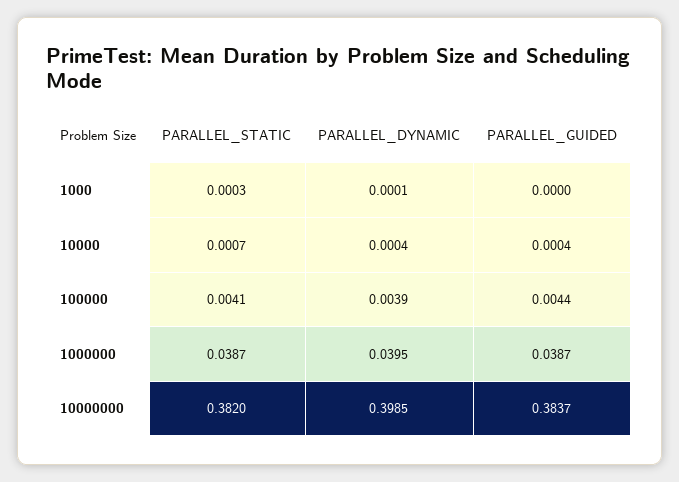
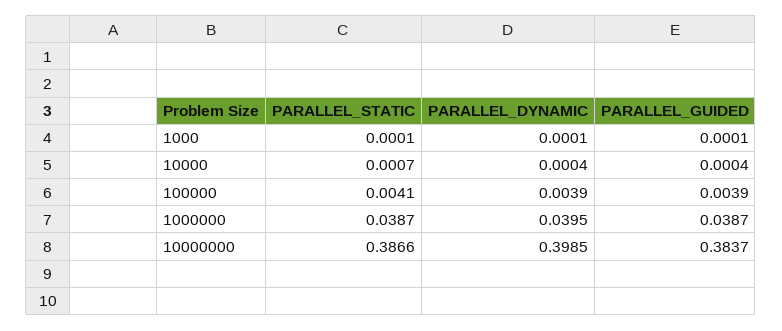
  {
    "PARALLEL_STATIC": {
-     "1000": 0.0003,
+     "1000": 0.0001,
      "10000": 0.0007,
      "100000": 0.0041,
      "1000000": 0.0387,
-     "10000000": 0.382
+     "10000000": 0.3866
    },
    "PARALLEL_DYNAMIC": {
      "1000": 0.0001,
      "10000": 0.0004,
      "100000": 0.0039,
      "1000000": 0.0395,
      "10000000": 0.3985
    },
    "PARALLEL_GUIDED": {
-     "1000": 0,
+     "1000": 0.0001,
      "10000": 0.0004,
-     "100000": 0.0044,
+     "100000": 0.0039,
      "1000000": 0.0387,
      "10000000": 0.3837
    }
  }

